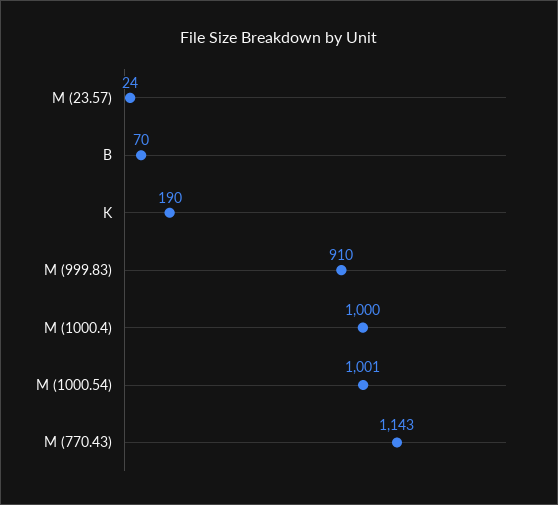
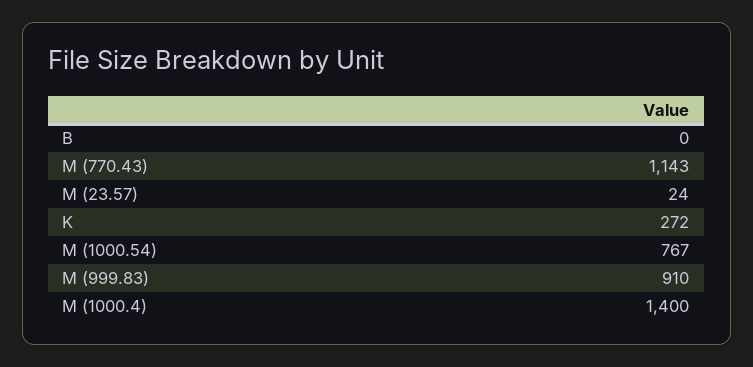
  {
    "M (23.57)": 24,
-   "B": 70,
+   "B": 0,
-   "K": 190,
+   "K": 272,
    "M (999.83)": 910,
-   "M (1000.4)": 1000,
+   "M (1000.4)": 1400,
-   "M (1000.54)": 1001,
+   "M (1000.54)": 767,
    "M (770.43)": 1143
  }

